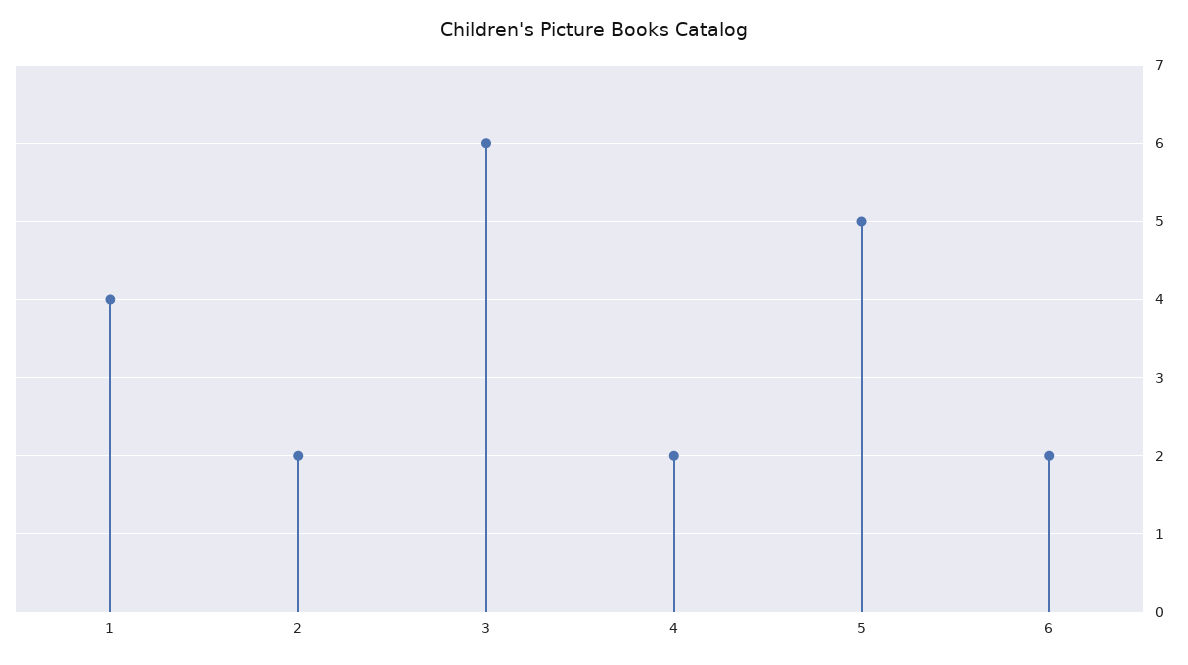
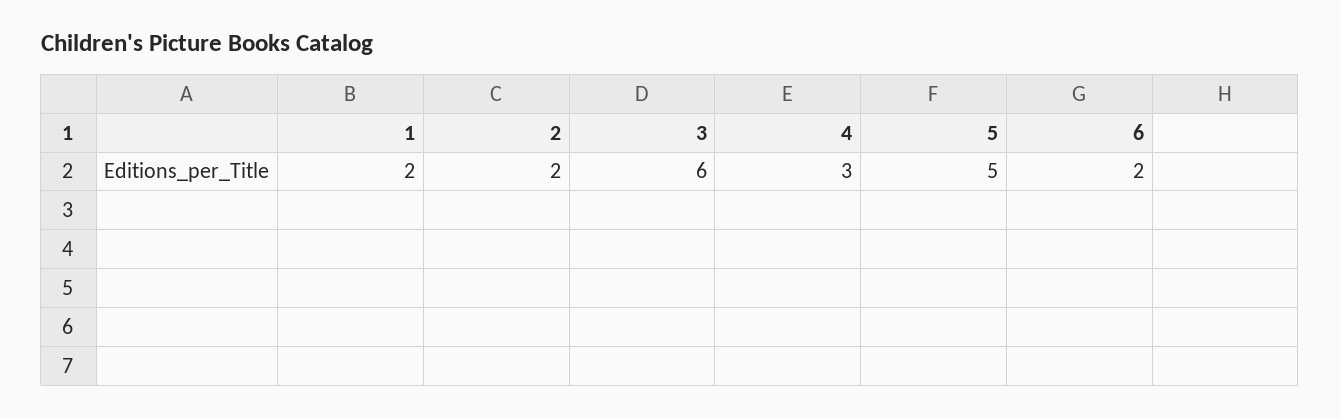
  {
-   "1": 4,
+   "1": 2,
    "2": 2,
    "3": 6,
-   "4": 2,
+   "4": 3,
    "5": 5,
    "6": 2
  }

